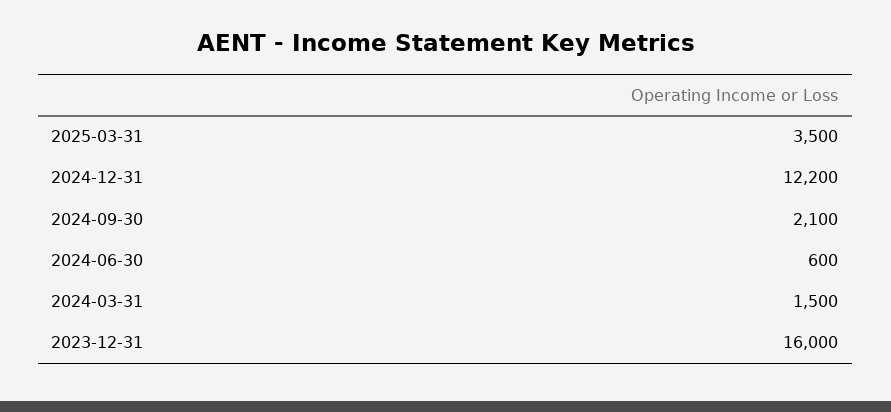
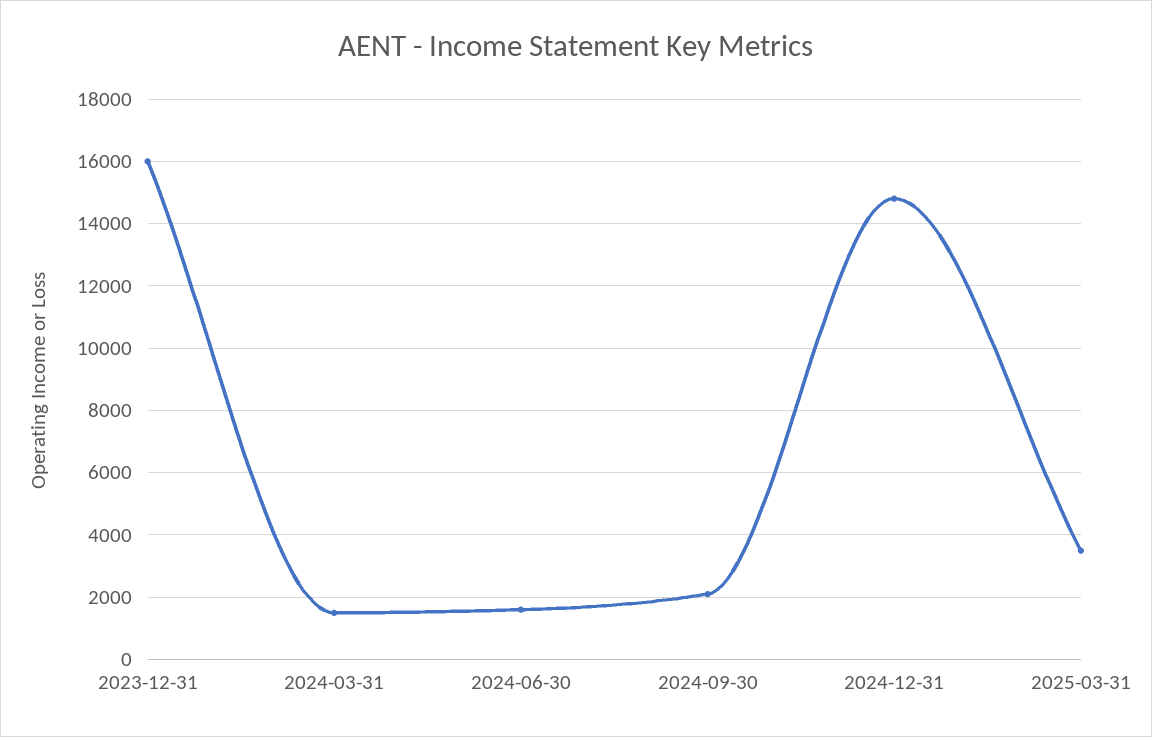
  {
    "2025-03-31": 3500,
-   "2024-12-31": 12200,
+   "2024-12-31": 14800,
    "2024-09-30": 2100,
-   "2024-06-30": 600,
+   "2024-06-30": 1600,
    "2024-03-31": 1500,
    "2023-12-31": 16000
  }

